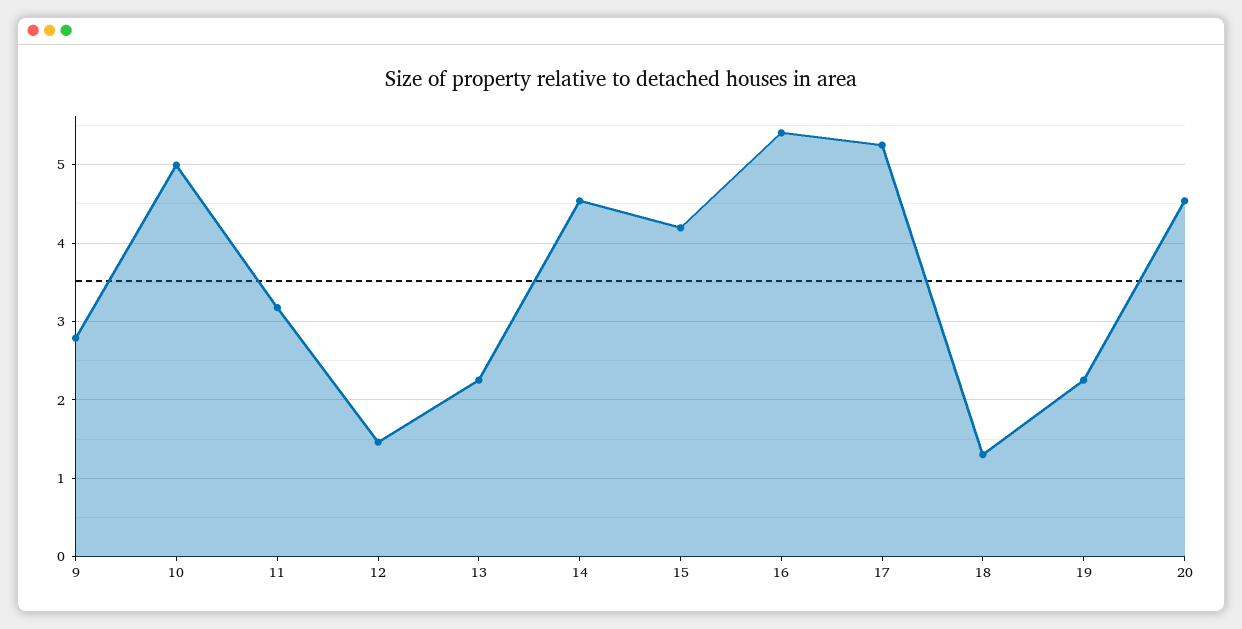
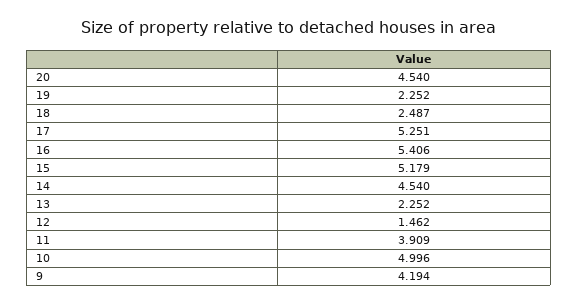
  {
-   "9": 2.8,
+   "9": 4.194,
    "10": 4.996,
-   "11": 3.2,
+   "11": 3.909,
    "12": 1.462,
    "13": 2.252,
    "14": 4.54,
-   "15": 4.2,
+   "15": 5.179,
    "16": 5.406,
    "17": 5.251,
-   "18": 1.3,
+   "18": 2.487,
    "19": 2.252,
    "20": 4.54
  }

